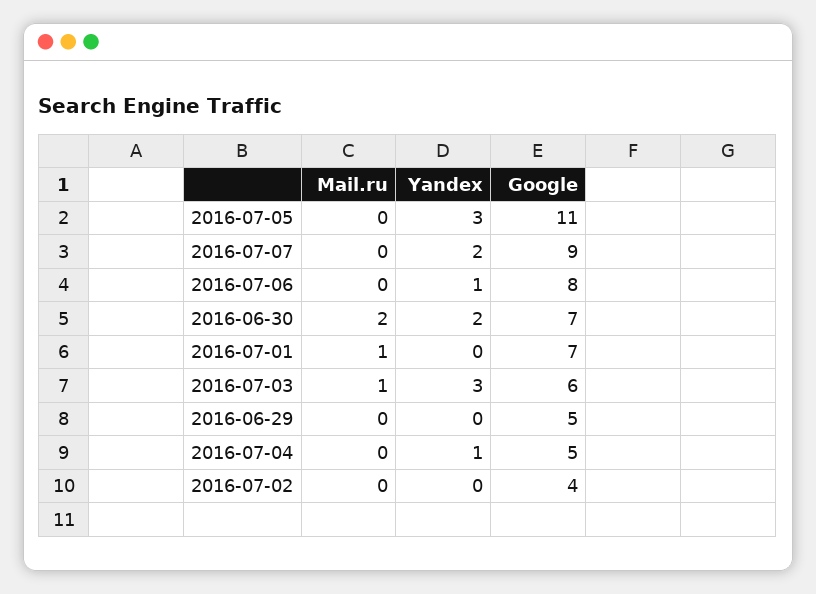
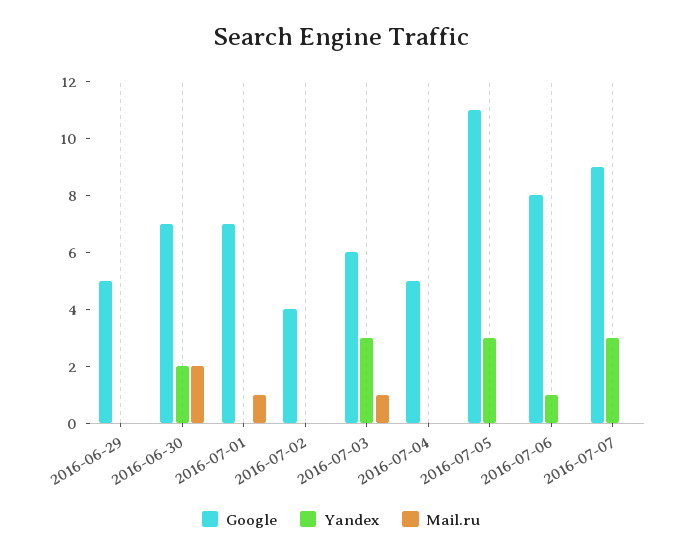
  {
    "Mail.ru": {
      "2016-07-05": 0,
      "2016-07-07": 0,
      "2016-07-06": 0,
      "2016-06-30": 2,
      "2016-07-01": 1,
      "2016-07-03": 1,
      "2016-06-29": 0,
      "2016-07-04": 0,
      "2016-07-02": 0
    },
    "Yandex": {
      "2016-07-05": 3,
-     "2016-07-07": 2,
+     "2016-07-07": 3,
      "2016-07-06": 1,
      "2016-06-30": 2,
      "2016-07-01": 0,
      "2016-07-03": 3,
      "2016-06-29": 0,
-     "2016-07-04": 1,
+     "2016-07-04": 0,
      "2016-07-02": 0
    },
    "Google": {
      "2016-07-05": 11,
      "2016-07-07": 9,
      "2016-07-06": 8,
      "2016-06-30": 7,
      "2016-07-01": 7,
      "2016-07-03": 6,
      "2016-06-29": 5,
      "2016-07-04": 5,
      "2016-07-02": 4
    }
  }

